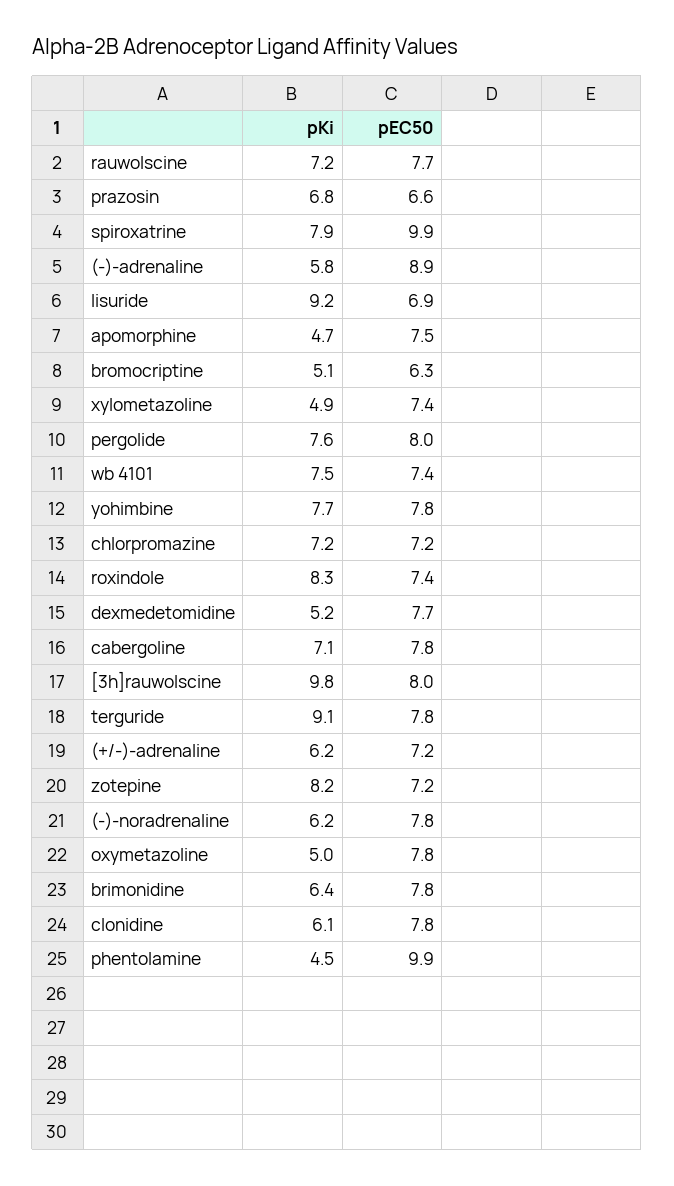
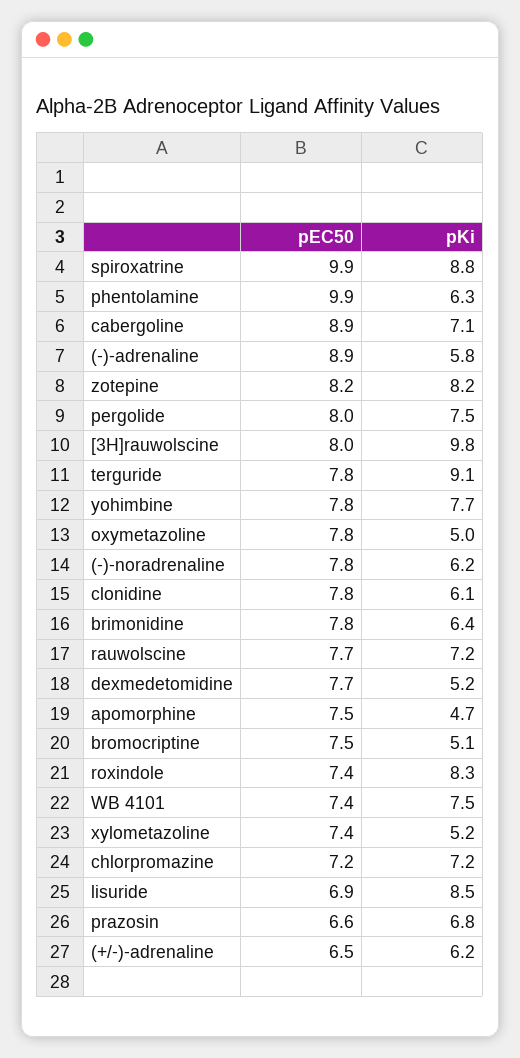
  {
    "pKi": {
      "rauwolscine": 7.2,
      "prazosin": 6.8,
-     "spiroxatrine": 7.9,
+     "spiroxatrine": 8.8,
      "(-)-adrenaline": 5.8,
-     "lisuride": 9.2,
+     "lisuride": 8.5,
      "apomorphine": 4.7,
      "bromocriptine": 5.1,
-     "xylometazoline": 4.9,
+     "xylometazoline": 5.2,
-     "pergolide": 7.6,
+     "pergolide": 7.5,
      "wb 4101": 7.5,
      "yohimbine": 7.7,
      "chlorpromazine": 7.2,
      "roxindole": 8.3,
      "dexmedetomidine": 5.2,
      "cabergoline": 7.1,
      "[3h]rauwolscine": 9.8,
      "terguride": 9.1,
      "(+/-)-adrenaline": 6.2,
      "zotepine": 8.2,
      "(-)-noradrenaline": 6.2,
      "oxymetazoline": 5,
      "brimonidine": 6.4,
      "clonidine": 6.1,
-     "phentolamine": 4.5
+     "phentolamine": 6.3
    },
    "pEC50": {
      "rauwolscine": 7.7,
      "prazosin": 6.6,
      "spiroxatrine": 9.9,
      "(-)-adrenaline": 8.9,
      "lisuride": 6.9,
      "apomorphine": 7.5,
-     "bromocriptine": 6.3,
+     "bromocriptine": 7.5,
      "xylometazoline": 7.4,
      "pergolide": 8,
      "wb 4101": 7.4,
      "yohimbine": 7.8,
      "chlorpromazine": 7.2,
      "roxindole": 7.4,
      "dexmedetomidine": 7.7,
-     "cabergoline": 7.8,
+     "cabergoline": 8.9,
      "[3h]rauwolscine": 8,
      "terguride": 7.8,
-     "(+/-)-adrenaline": 7.2,
+     "(+/-)-adrenaline": 6.5,
-     "zotepine": 7.2,
+     "zotepine": 8.2,
      "(-)-noradrenaline": 7.8,
      "oxymetazoline": 7.8,
      "brimonidine": 7.8,
      "clonidine": 7.8,
      "phentolamine": 9.9
    }
  }

